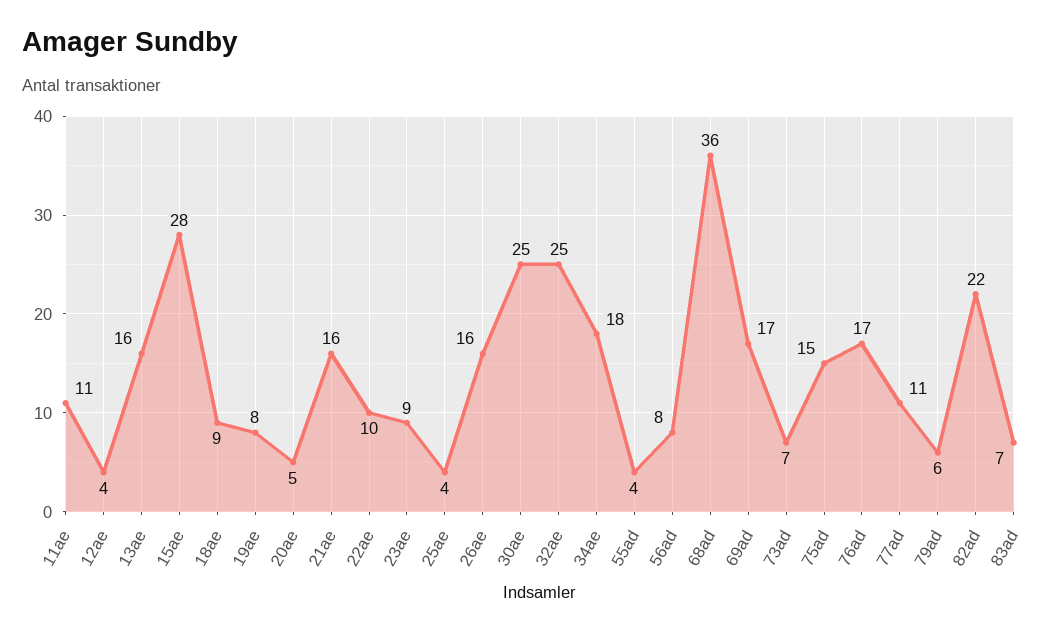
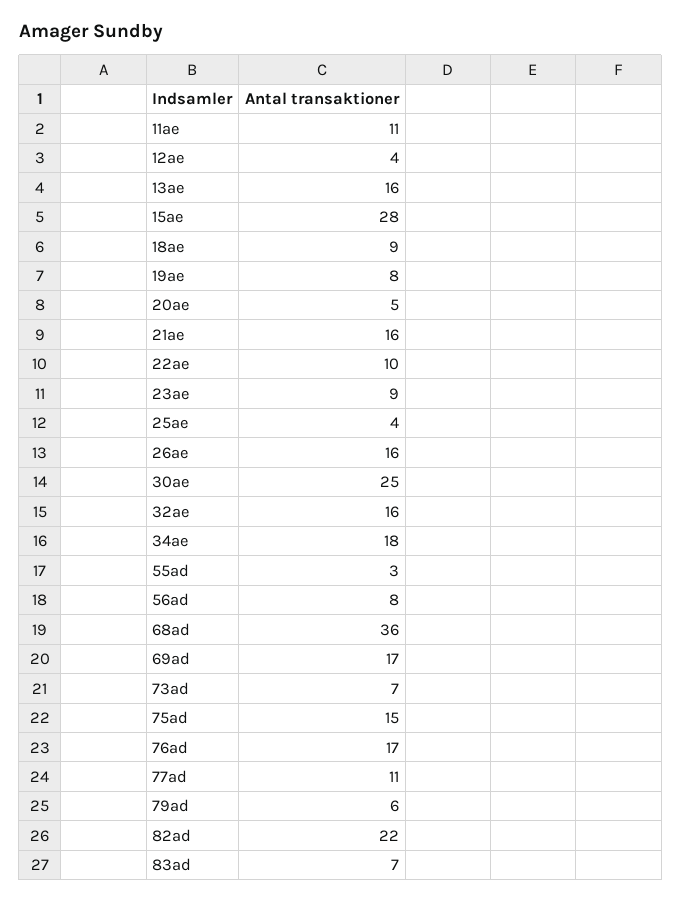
  {
    "11ae": 11,
    "12ae": 4,
    "13ae": 16,
    "15ae": 28,
    "18ae": 9,
    "19ae": 8,
    "20ae": 5,
    "21ae": 16,
    "22ae": 10,
    "23ae": 9,
    "25ae": 4,
    "26ae": 16,
    "30ae": 25,
-   "32ae": 25,
+   "32ae": 16,
    "34ae": 18,
-   "55ad": 4,
+   "55ad": 3,
    "56ad": 8,
    "68ad": 36,
    "69ad": 17,
    "73ad": 7,
    "75ad": 15,
    "76ad": 17,
    "77ad": 11,
    "79ad": 6,
    "82ad": 22,
    "83ad": 7
  }

